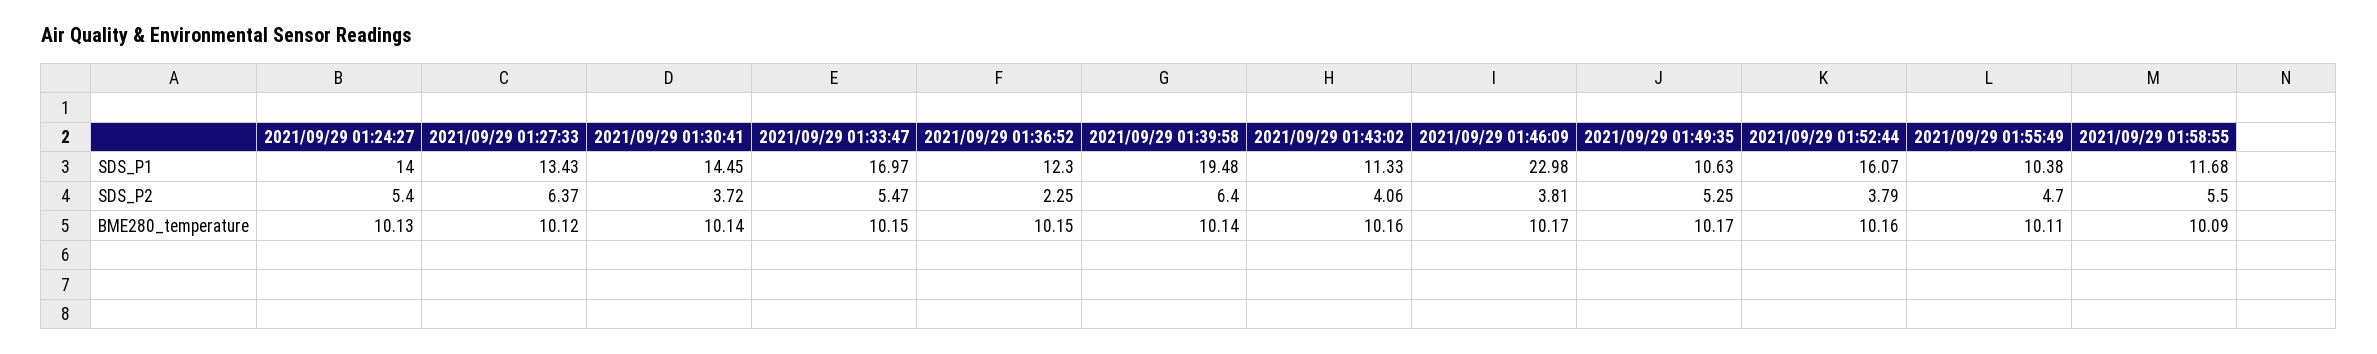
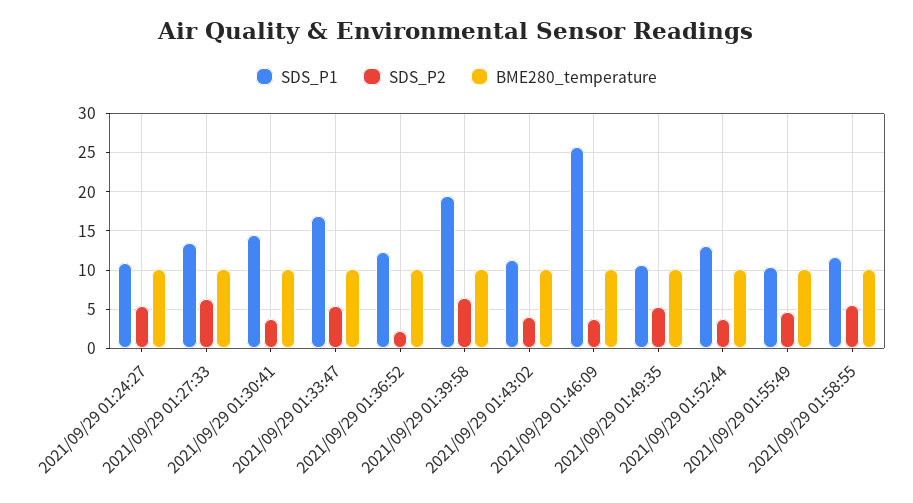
  {
    "SDS_P1": {
-     "2021/09/29 01:24:27": 14,
+     "2021/09/29 01:24:27": 11,
      "2021/09/29 01:27:33": 13.43,
      "2021/09/29 01:30:41": 14.45,
      "2021/09/29 01:33:47": 16.97,
      "2021/09/29 01:36:52": 12.3,
      "2021/09/29 01:39:58": 19.48,
      "2021/09/29 01:43:02": 11.33,
-     "2021/09/29 01:46:09": 22.98,
+     "2021/09/29 01:46:09": 26,
      "2021/09/29 01:49:35": 10.63,
-     "2021/09/29 01:52:44": 16.07,
+     "2021/09/29 01:52:44": 13,
      "2021/09/29 01:55:49": 10.38,
      "2021/09/29 01:58:55": 11.68
    },
    "SDS_P2": {
      "2021/09/29 01:24:27": 5.4,
      "2021/09/29 01:27:33": 6.37,
      "2021/09/29 01:30:41": 3.72,
      "2021/09/29 01:33:47": 5.47,
      "2021/09/29 01:36:52": 2.25,
      "2021/09/29 01:39:58": 6.4,
      "2021/09/29 01:43:02": 4.06,
      "2021/09/29 01:46:09": 3.81,
      "2021/09/29 01:49:35": 5.25,
      "2021/09/29 01:52:44": 3.79,
      "2021/09/29 01:55:49": 4.7,
      "2021/09/29 01:58:55": 5.5
    },
    "BME280_temperature": {
      "2021/09/29 01:24:27": 10.13,
      "2021/09/29 01:27:33": 10.12,
      "2021/09/29 01:30:41": 10.14,
      "2021/09/29 01:33:47": 10.15,
      "2021/09/29 01:36:52": 10.15,
      "2021/09/29 01:39:58": 10.14,
      "2021/09/29 01:43:02": 10.16,
      "2021/09/29 01:46:09": 10.17,
      "2021/09/29 01:49:35": 10.17,
      "2021/09/29 01:52:44": 10.16,
      "2021/09/29 01:55:49": 10.11,
      "2021/09/29 01:58:55": 10.09
    }
  }

